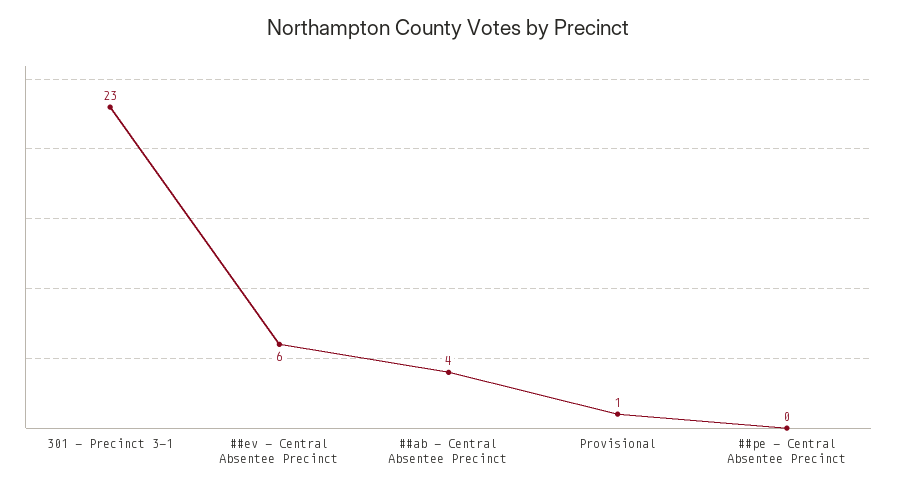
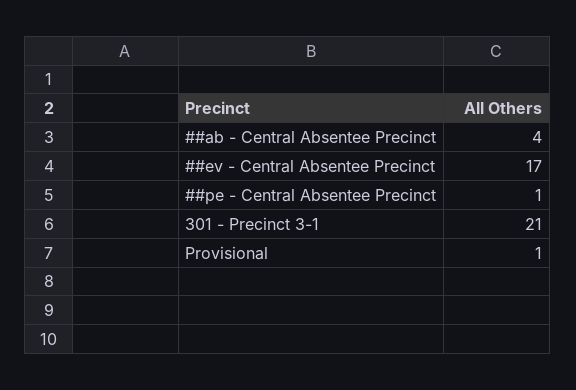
  {
-   "301 - Precinct 3-1": 23,
+   "301 - Precinct 3-1": 21,
-   "##ev - Central Absentee Precinct": 6,
+   "##ev - Central Absentee Precinct": 17,
    "##ab - Central Absentee Precinct": 4,
    "Provisional": 1,
-   "##pe - Central Absentee Precinct": 0
+   "##pe - Central Absentee Precinct": 1
  }

